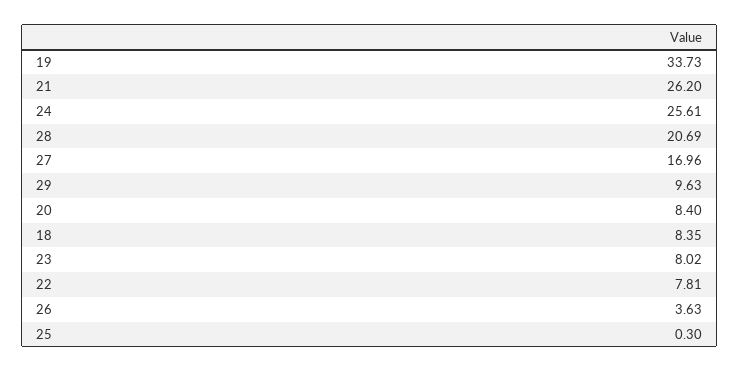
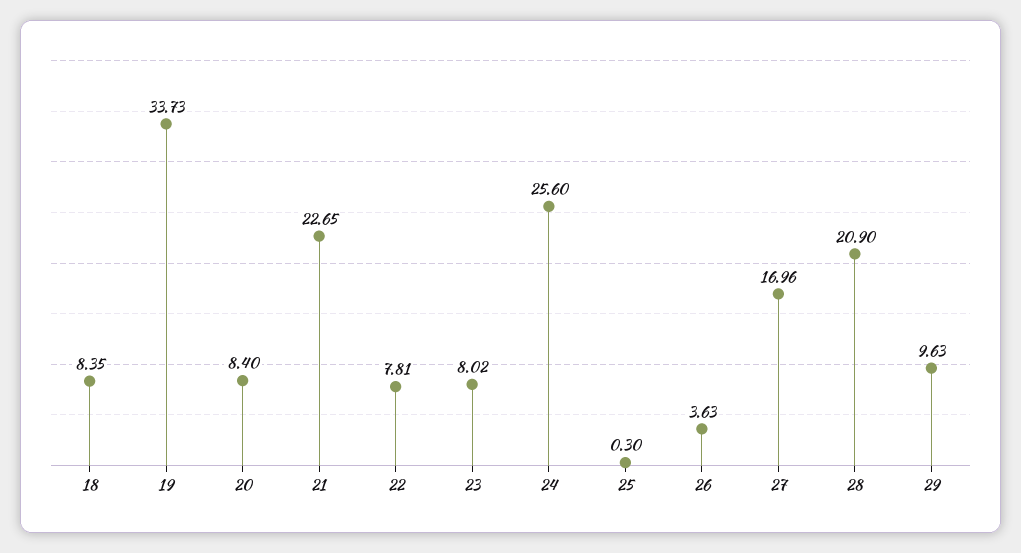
  {
    "19": 33.73,
-   "21": 26.2,
+   "21": 22.65,
-   "24": 25.61,
+   "24": 25.6,
-   "28": 20.69,
+   "28": 20.9,
    "27": 16.96,
    "29": 9.63,
    "20": 8.4,
    "18": 8.35,
    "23": 8.02,
    "22": 7.81,
    "26": 3.63,
    "25": 0.3
  }

